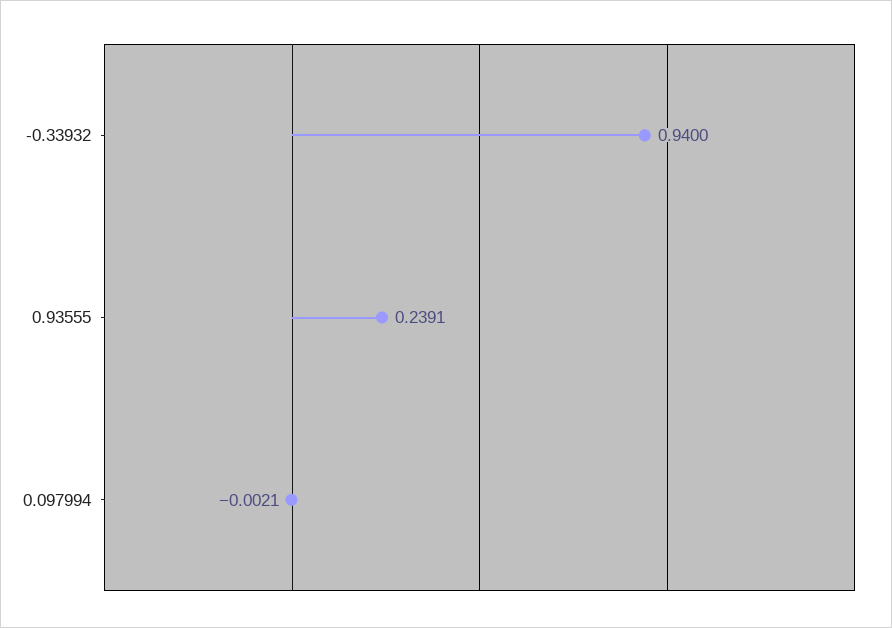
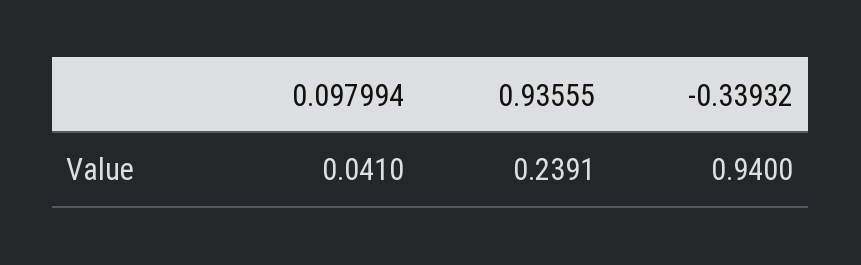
  {
    "-0.33932": 0.94,
    "0.93555": 0.2391,
-   "0.097994": -0.0021
+   "0.097994": 0.041
  }

